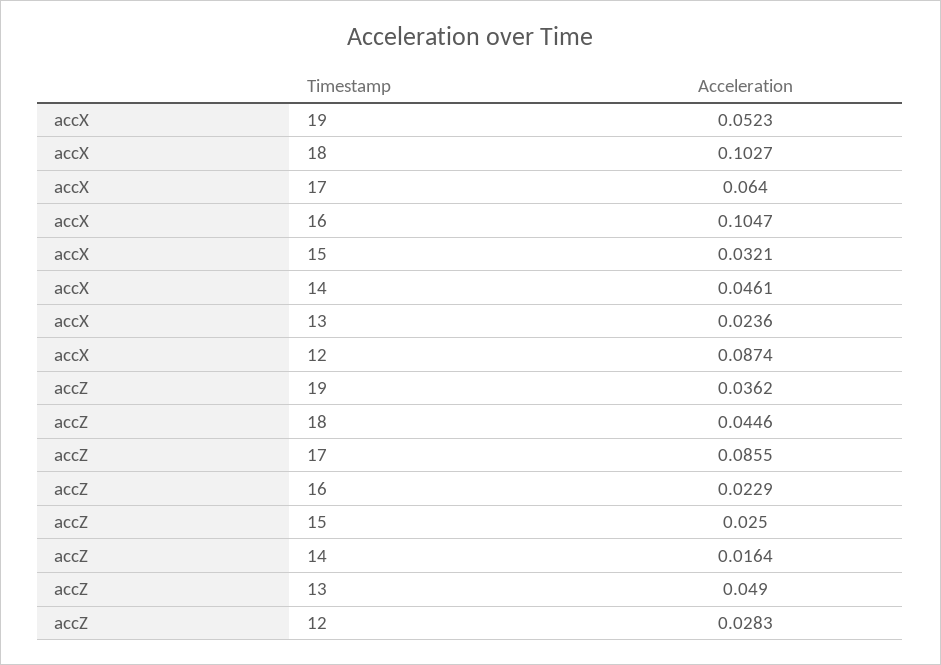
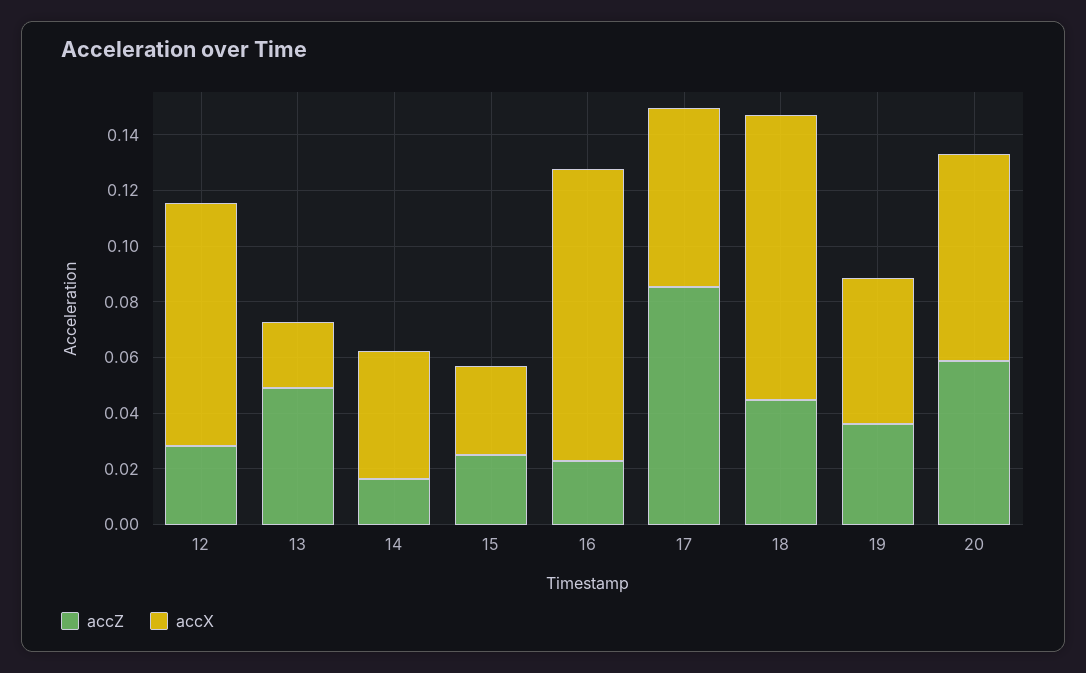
  {
    "accX": {
      "19": 0.0523,
      "18": 0.1027,
      "17": 0.064,
      "16": 0.1047,
      "15": 0.0321,
      "14": 0.0461,
      "13": 0.0236,
-     "12": 0.0874
+     "12": 0.0874,
+     "20": 0.075
    },
    "accZ": {
      "19": 0.0362,
      "18": 0.0446,
      "17": 0.0855,
      "16": 0.0229,
      "15": 0.025,
      "14": 0.0164,
      "13": 0.049,
-     "12": 0.0283
+     "12": 0.0283,
+     "20": 0.06
    }
  }

